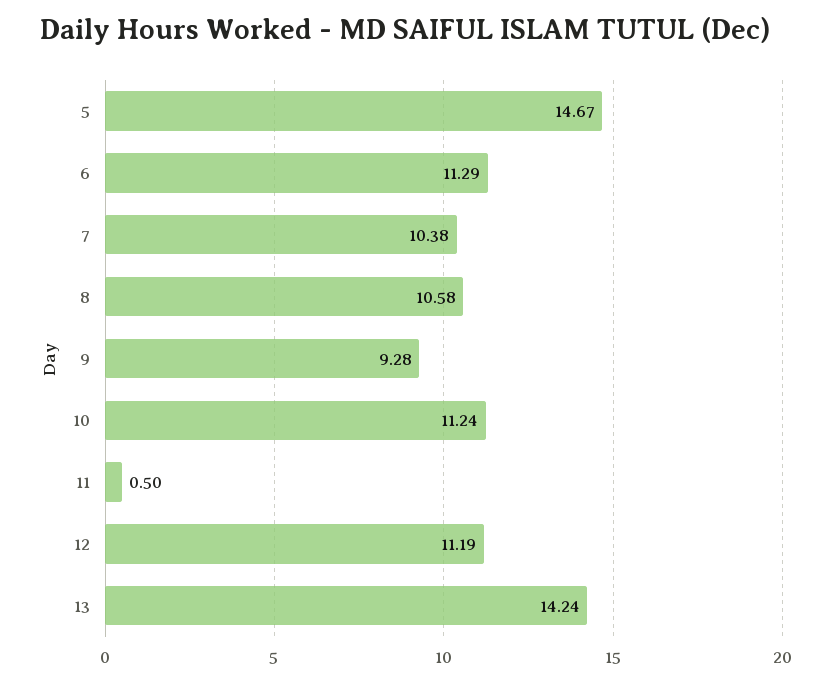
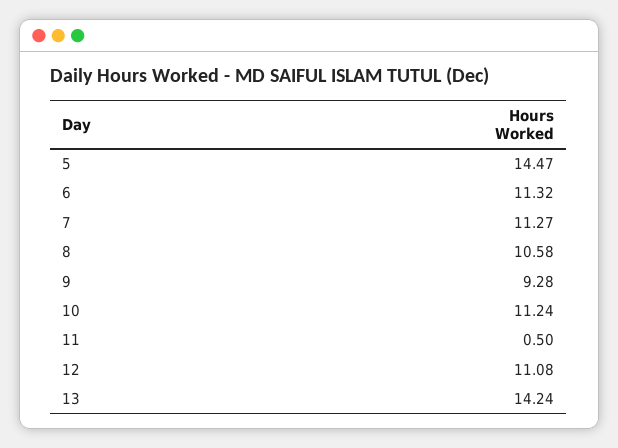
  {
-   "5": 14.67,
+   "5": 14.47,
-   "6": 11.29,
+   "6": 11.32,
-   "7": 10.38,
+   "7": 11.27,
    "8": 10.58,
    "9": 9.28,
    "10": 11.24,
    "11": 0.5,
-   "12": 11.19,
+   "12": 11.08,
    "13": 14.24
  }

